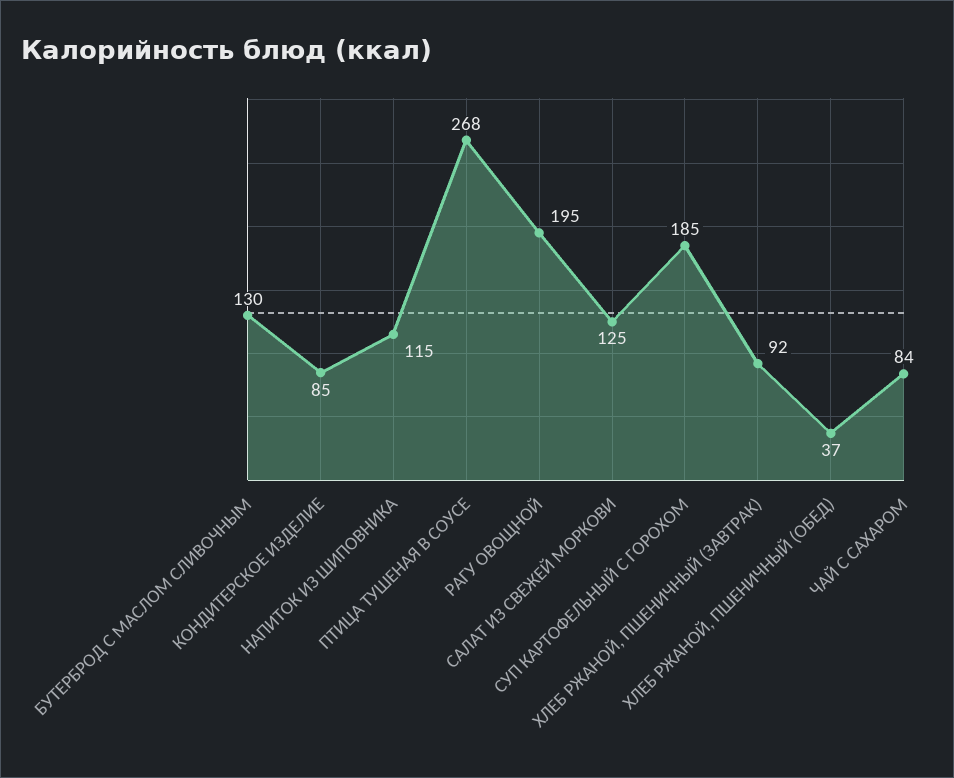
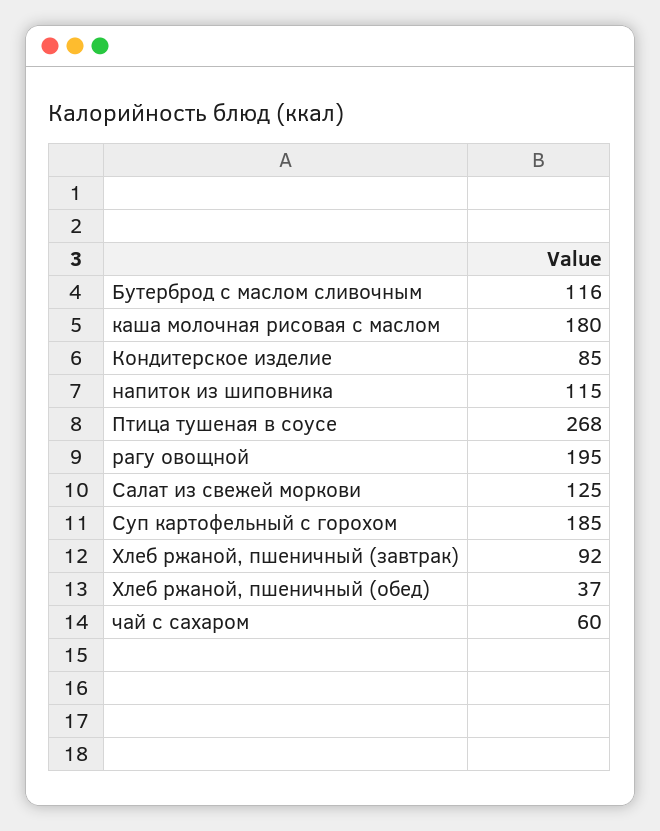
  {
-   "БУТЕРБРОД С МАСЛОМ СЛИВОЧНЫМ": 130,
+   "БУТЕРБРОД С МАСЛОМ СЛИВОЧНЫМ": 116,
    "КОНДИТЕРСКОЕ ИЗДЕЛИЕ": 85,
    "НАПИТОК ИЗ ШИПОВНИКА": 115,
    "ПТИЦА ТУШЕНАЯ В СОУСЕ": 268,
    "РАГУ ОВОЩНОЙ": 195,
    "САЛАТ ИЗ СВЕЖЕЙ МОРКОВИ": 125,
    "СУП КАРТОФЕЛЬНЫЙ С ГОРОХОМ": 185,
    "ХЛЕБ РЖАНОЙ, ПШЕНИЧНЫЙ (ЗАВТРАК)": 92,
    "ХЛЕБ РЖАНОЙ, ПШЕНИЧНЫЙ (ОБЕД)": 37,
-   "ЧАЙ С САХАРОМ": 84
+   "ЧАЙ С САХАРОМ": 60,
+   "каша молочная рисовая с маслом": 180
  }

